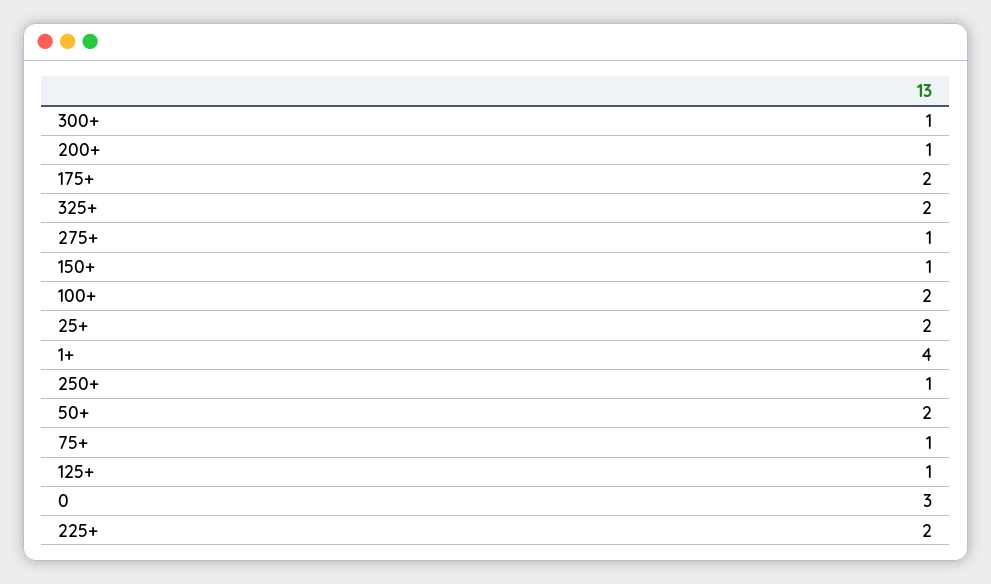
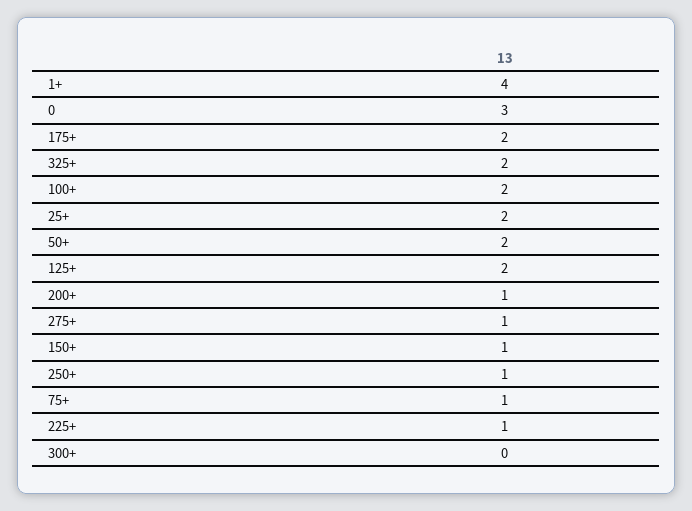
  {
-   "300+": 1,
+   "300+": 0,
    "200+": 1,
    "175+": 2,
    "325+": 2,
    "275+": 1,
    "150+": 1,
    "100+": 2,
    "25+": 2,
    "1+": 4,
    "250+": 1,
    "50+": 2,
    "75+": 1,
-   "125+": 1,
+   "125+": 2,
    "0": 3,
-   "225+": 2
+   "225+": 1
  }

